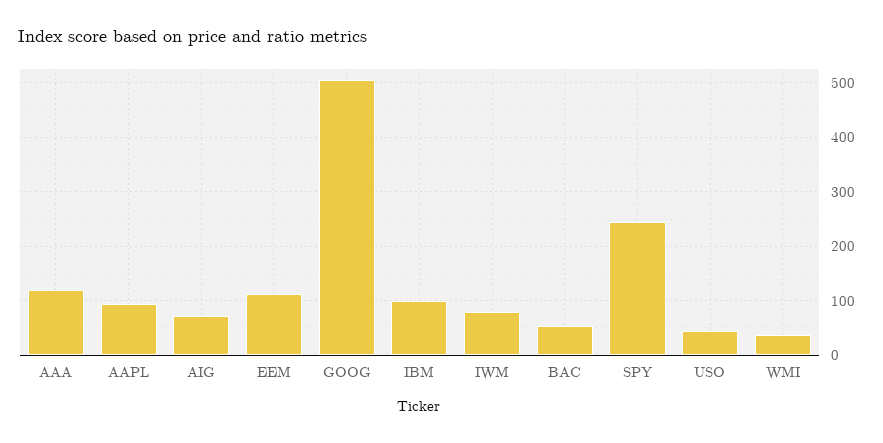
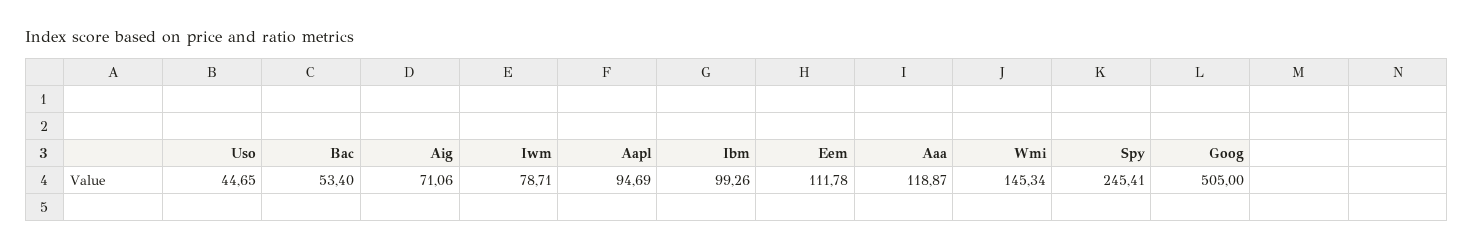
  {
    "AAA": 118.87,
    "AAPL": 94.69,
    "AIG": 71.06,
    "EEM": 111.78,
    "GOOG": 505,
    "IBM": 99.26,
    "IWM": 78.71,
    "BAC": 53.4,
    "SPY": 245.41,
    "USO": 44.65,
-   "WMI": 40
+   "WMI": 145.34
  }

